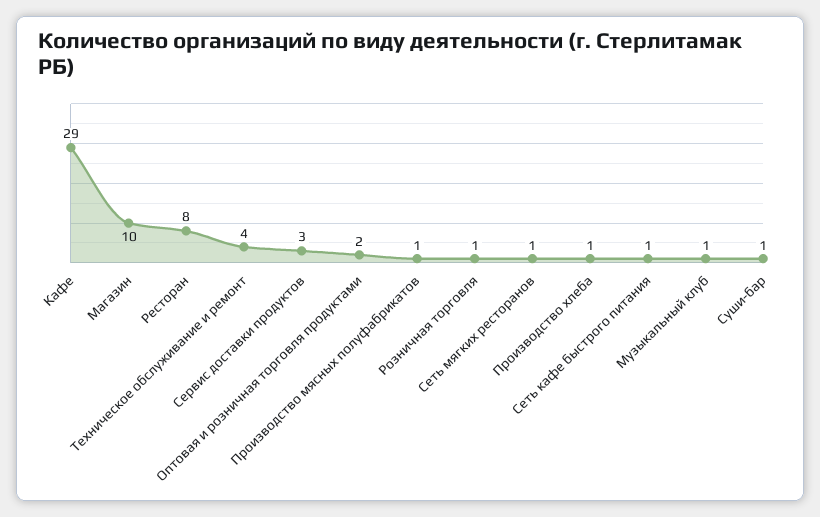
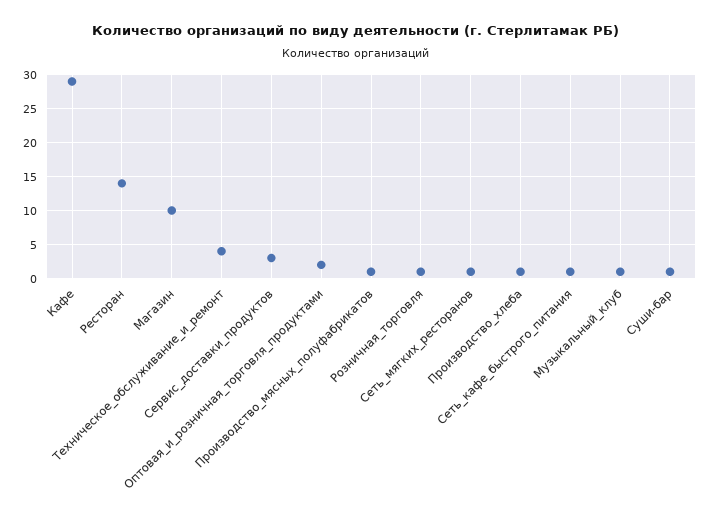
  {
    "Кафе": 29,
    "Магазин": 10,
-   "Ресторан": 8,
+   "Ресторан": 14,
    "Техническое обслуживание и ремонт": 4,
    "Сервис доставки продуктов": 3,
    "Оптовая и розничная торговля продуктами": 2,
    "Производство мясных полуфабрикатов": 1,
    "Розничная торговля": 1,
    "Сеть мягких ресторанов": 1,
    "Производство хлеба": 1,
    "Сеть кафе быстрого питания": 1,
    "Музыкальный клуб": 1,
    "Суши-бар": 1
  }

